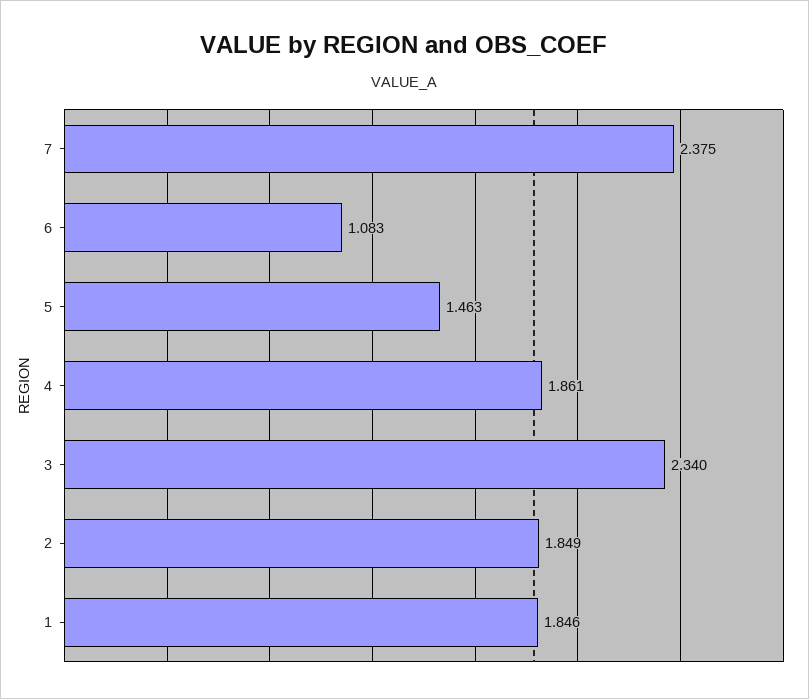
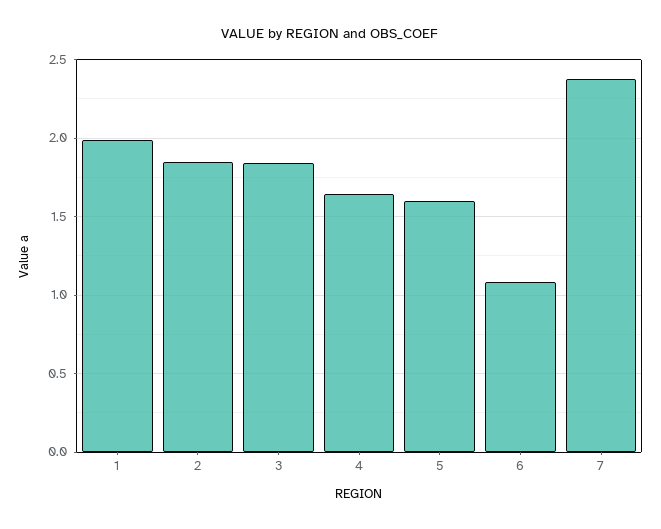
  {
    "7": 2.375,
    "6": 1.083,
-   "5": 1.463,
+   "5": 1.6,
-   "4": 1.861,
+   "4": 1.65,
-   "3": 2.34,
+   "3": 1.85,
    "2": 1.849,
-   "1": 1.846
+   "1": 2
  }

